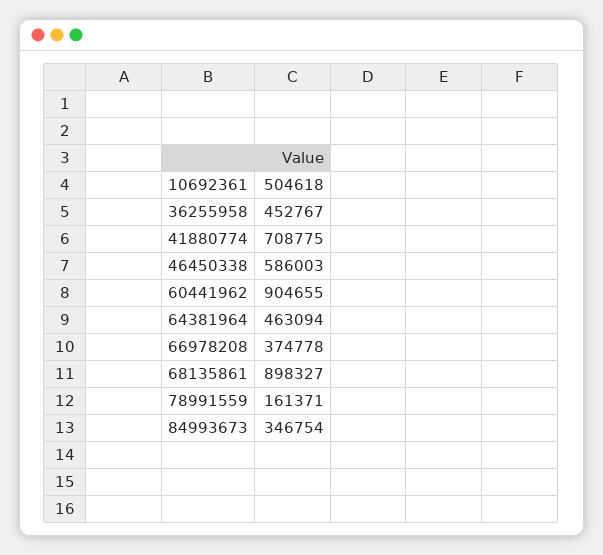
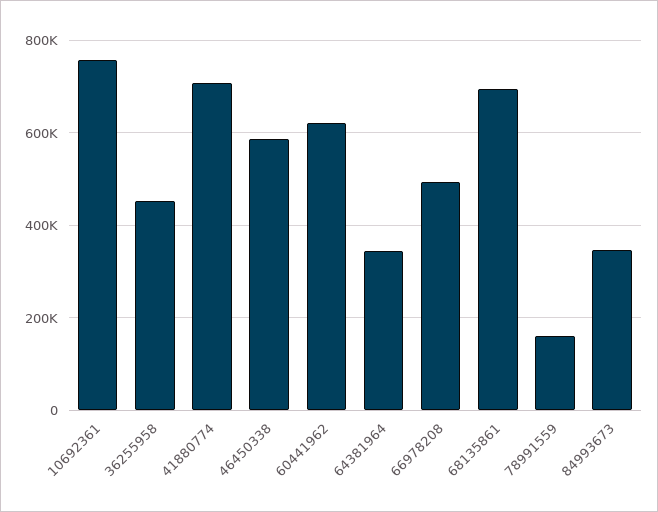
  {
-   "10692361": 504618,
+   "10692361": 760000,
    "36255958": 452767,
    "41880774": 708775,
    "46450338": 586003,
-   "60441962": 904655,
+   "60441962": 620000,
-   "64381964": 463094,
+   "64381964": 340000,
-   "66978208": 374778,
+   "66978208": 500000,
-   "68135861": 898327,
+   "68135861": 700000,
    "78991559": 161371,
    "84993673": 346754
  }

